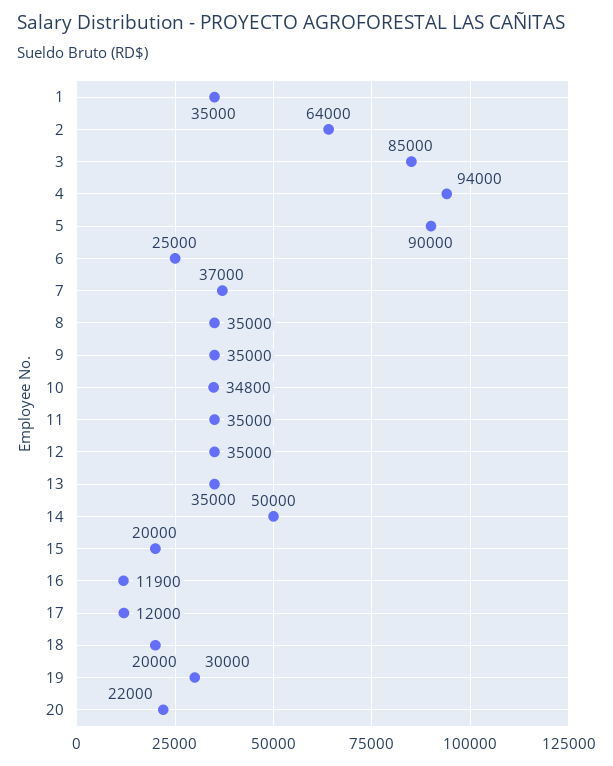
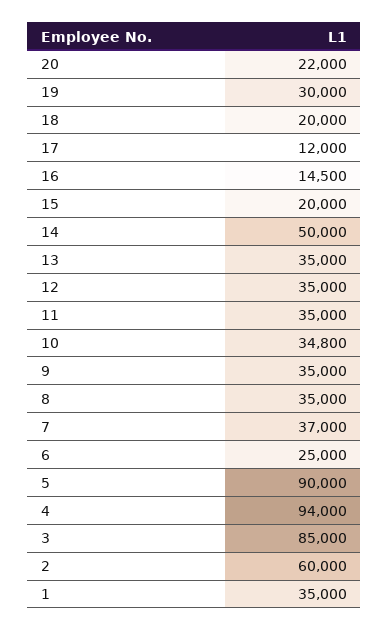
  {
    "1": 35000,
-   "2": 64000,
+   "2": 60000,
    "3": 85000,
    "4": 94000,
    "5": 90000,
    "6": 25000,
    "7": 37000,
    "8": 35000,
    "9": 35000,
    "10": 34800,
    "11": 35000,
    "12": 35000,
    "13": 35000,
    "14": 50000,
    "15": 20000,
-   "16": 11900,
+   "16": 14500,
    "17": 12000,
    "18": 20000,
    "19": 30000,
    "20": 22000
  }

